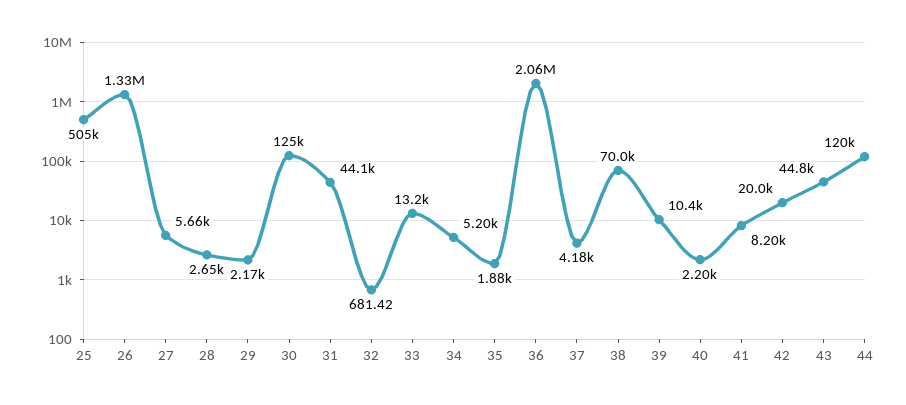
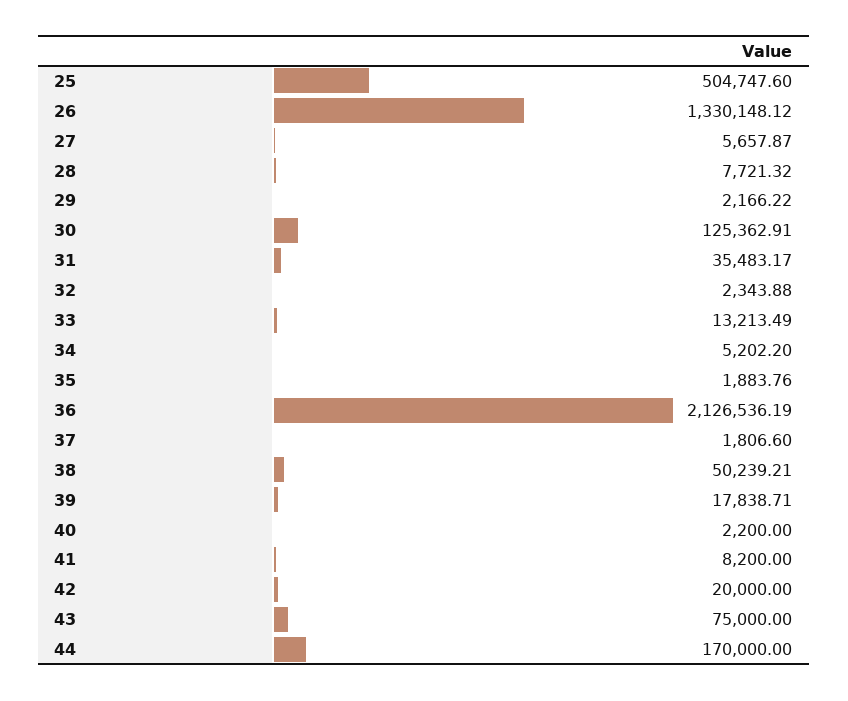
  {
    "25": 504747.6,
    "26": 1330148.12,
    "27": 5657.87,
-   "28": 2650,
+   "28": 7721.32,
    "29": 2166.22,
    "30": 125362.91,
-   "31": 44100,
+   "31": 35483.17,
-   "32": 681.42,
+   "32": 2343.88,
    "33": 13213.49,
    "34": 5202.2,
    "35": 1883.76,
-   "36": 2060000,
+   "36": 2126536.19,
-   "37": 4180,
+   "37": 1806.6,
-   "38": 70000,
+   "38": 50239.21,
-   "39": 10400,
+   "39": 17838.71,
    "40": 2200,
    "41": 8200,
    "42": 20000,
-   "43": 44800,
+   "43": 75000,
-   "44": 120000
+   "44": 170000
  }

